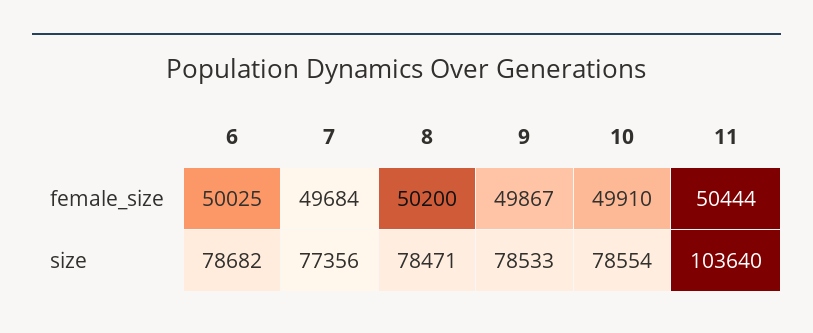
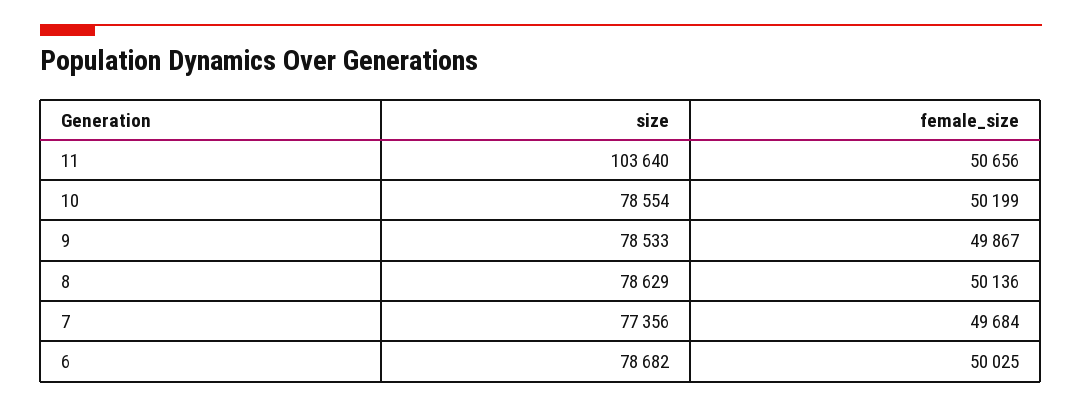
  {
    "6": {
      "female_size": 50025,
      "size": 78682
    },
    "7": {
      "female_size": 49684,
      "size": 77356
    },
    "8": {
-     "female_size": 50200,
+     "female_size": 50136,
-     "size": 78471
+     "size": 78629
    },
    "9": {
      "female_size": 49867,
      "size": 78533
    },
    "10": {
-     "female_size": 49910,
+     "female_size": 50199,
      "size": 78554
    },
    "11": {
-     "female_size": 50444,
+     "female_size": 50656,
      "size": 103640
    }
  }

